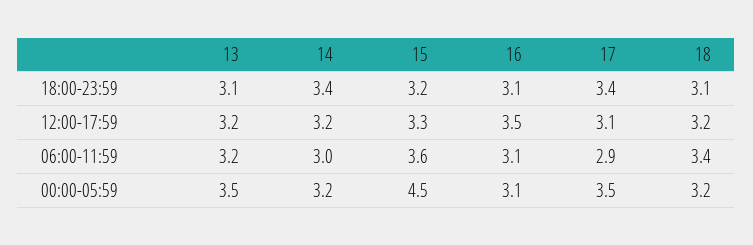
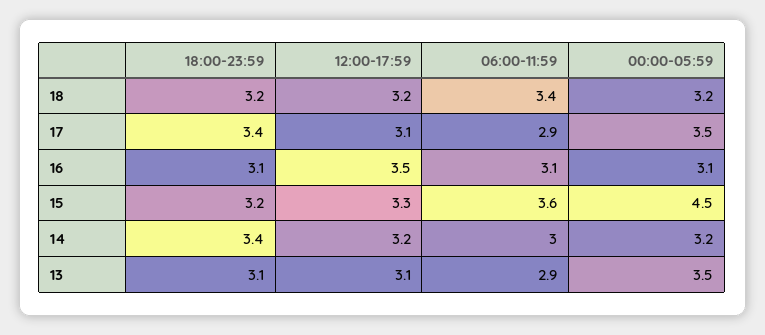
  {
    "13": {
      "18:00-23:59": 3.1,
-     "12:00-17:59": 3.2,
+     "12:00-17:59": 3.1,
-     "06:00-11:59": 3.2,
+     "06:00-11:59": 2.9,
      "00:00-05:59": 3.5
    },
    "14": {
      "18:00-23:59": 3.4,
      "12:00-17:59": 3.2,
      "06:00-11:59": 3,
      "00:00-05:59": 3.2
    },
    "15": {
      "18:00-23:59": 3.2,
      "12:00-17:59": 3.3,
      "06:00-11:59": 3.6,
      "00:00-05:59": 4.5
    },
    "16": {
      "18:00-23:59": 3.1,
      "12:00-17:59": 3.5,
      "06:00-11:59": 3.1,
      "00:00-05:59": 3.1
    },
    "17": {
      "18:00-23:59": 3.4,
      "12:00-17:59": 3.1,
      "06:00-11:59": 2.9,
      "00:00-05:59": 3.5
    },
    "18": {
-     "18:00-23:59": 3.1,
+     "18:00-23:59": 3.2,
      "12:00-17:59": 3.2,
      "06:00-11:59": 3.4,
      "00:00-05:59": 3.2
    }
  }

